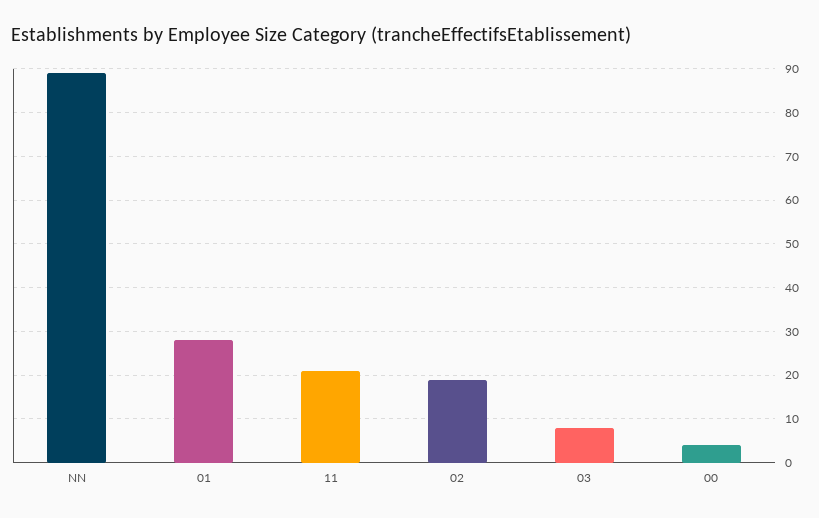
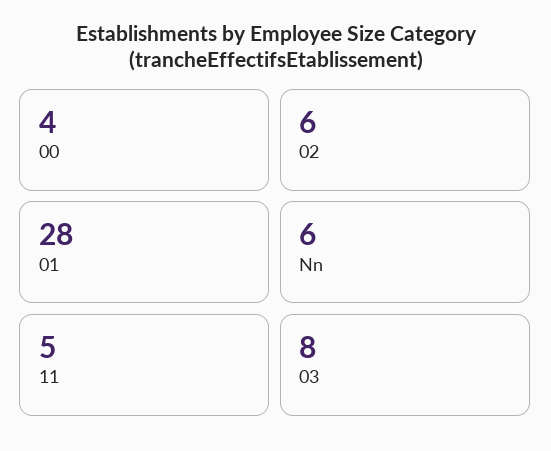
  {
-   "NN": 90,
+   "NN": 6,
    "01": 28,
-   "11": 20,
+   "11": 5,
-   "02": 20,
+   "02": 6,
    "03": 8,
    "00": 4
  }

